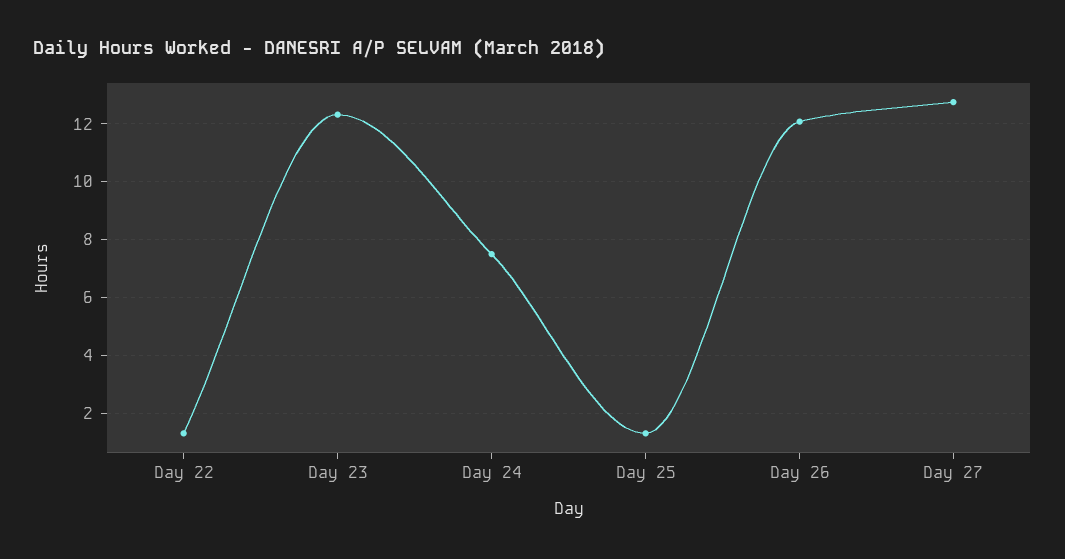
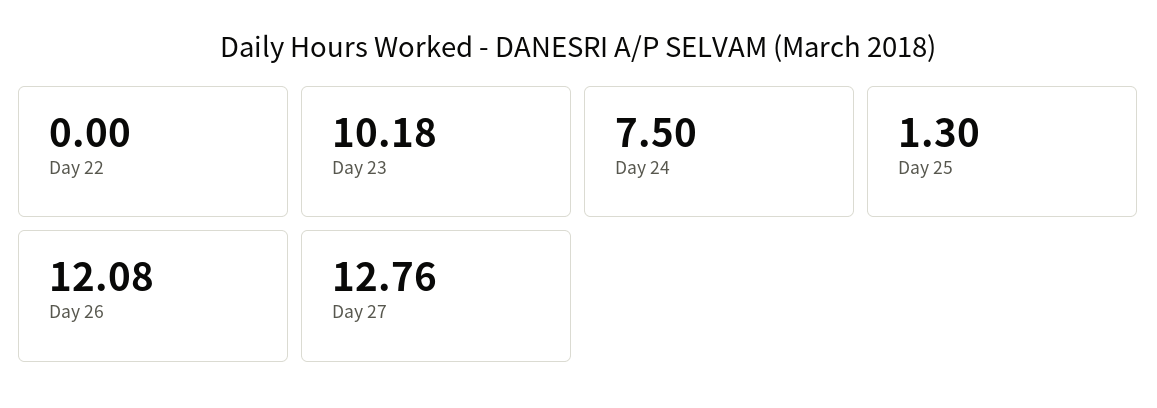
  {
-   "Day 22": 1.25,
+   "Day 22": 0,
-   "Day 23": 12.25,
+   "Day 23": 10.18,
    "Day 24": 7.5,
    "Day 25": 1.3,
    "Day 26": 12.08,
    "Day 27": 12.76
  }

